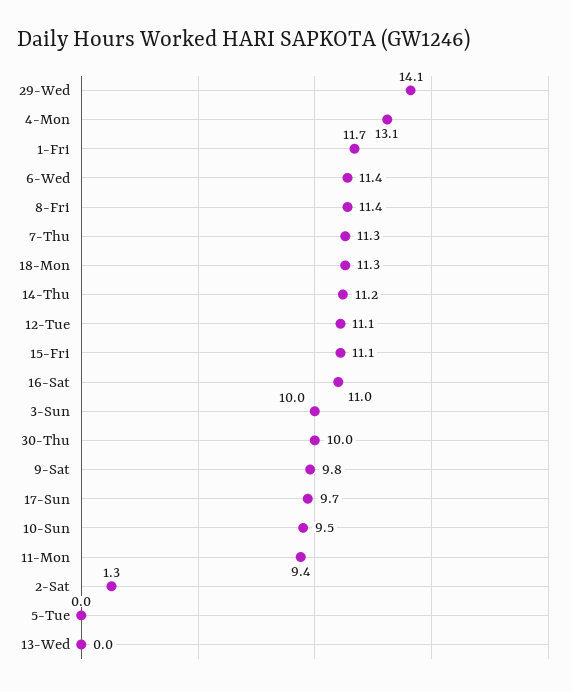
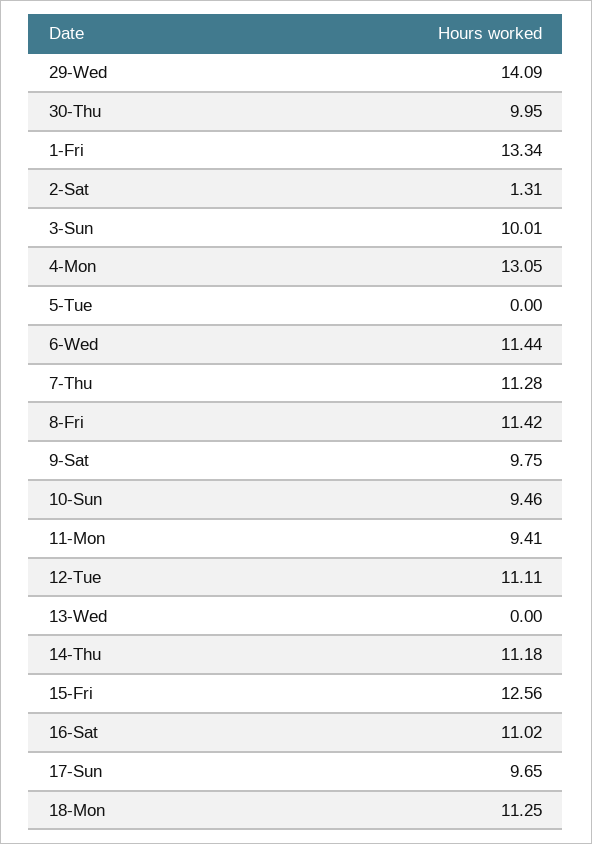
  {
    "29-Wed": 14.09,
    "4-Mon": 13.05,
-   "1-Fri": 11.7,
+   "1-Fri": 13.34,
    "6-Wed": 11.44,
    "8-Fri": 11.42,
    "7-Thu": 11.28,
    "18-Mon": 11.25,
    "14-Thu": 11.18,
    "12-Tue": 11.11,
-   "15-Fri": 11.1,
+   "15-Fri": 12.56,
    "16-Sat": 11.02,
    "3-Sun": 10.01,
    "30-Thu": 9.95,
    "9-Sat": 9.75,
    "17-Sun": 9.65,
    "10-Sun": 9.46,
    "11-Mon": 9.41,
    "2-Sat": 1.31,
    "5-Tue": 0,
    "13-Wed": 0
  }

